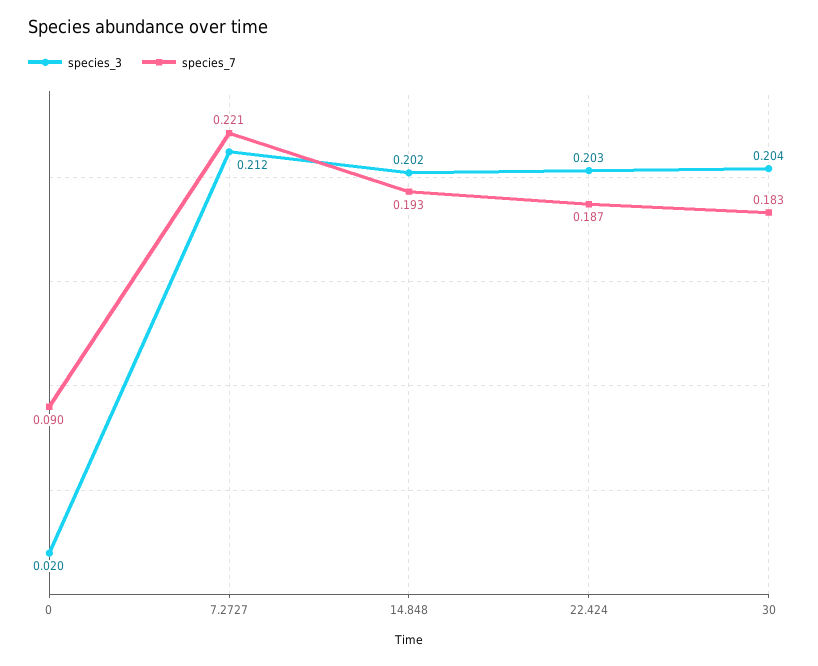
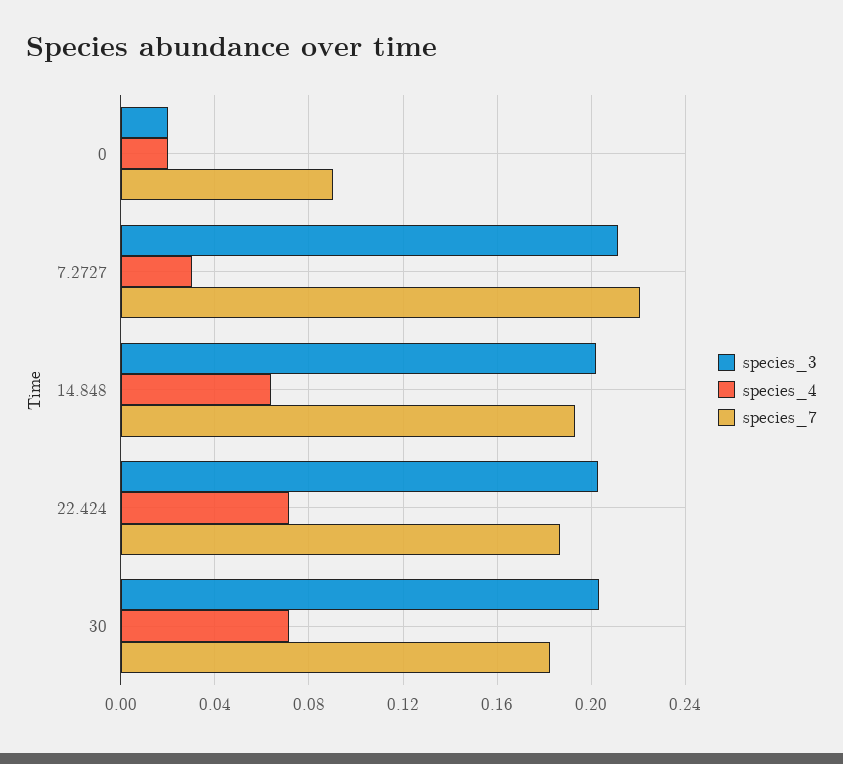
  {
    "species_3": {
      "0": 0.02,
      "7.2727": 0.212,
      "14.848": 0.202,
      "22.424": 0.203,
      "30": 0.204
    },
    "species_7": {
      "0": 0.09,
      "7.2727": 0.221,
      "14.848": 0.193,
      "22.424": 0.187,
      "30": 0.183
-   }
+   },
+   "species_4": {
+     "0": 0.02,
+     "7.2727": 0.03,
+     "14.848": 0.065,
+     "22.424": 0.07,
+     "30": 0.07
+   }
  }

